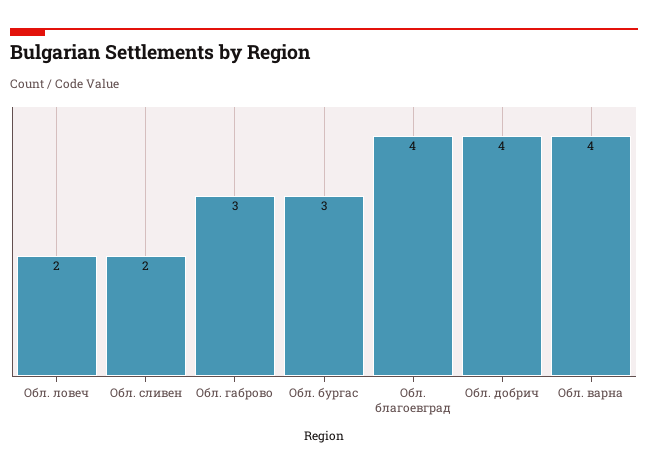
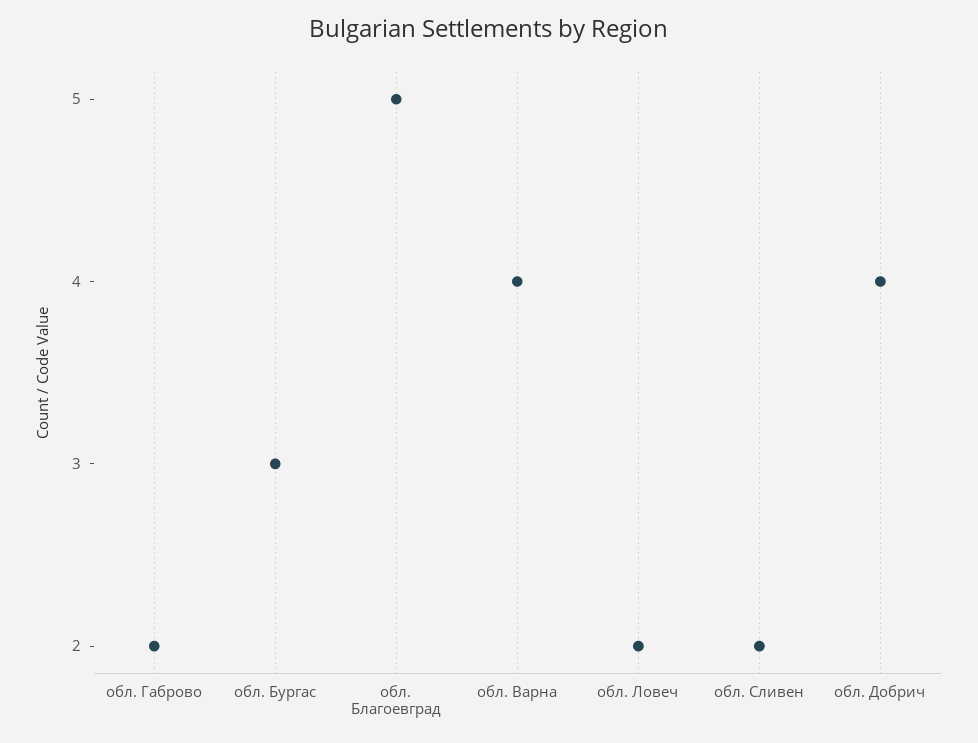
  {
    "Обл. ловеч": 2,
    "Обл. сливен": 2,
-   "Обл. габрово": 3,
+   "Обл. габрово": 2,
    "Обл. бургас": 3,
-   "Обл. благоевград": 4,
+   "Обл. благоевград": 5,
    "Обл. добрич": 4,
    "Обл. варна": 4
  }

